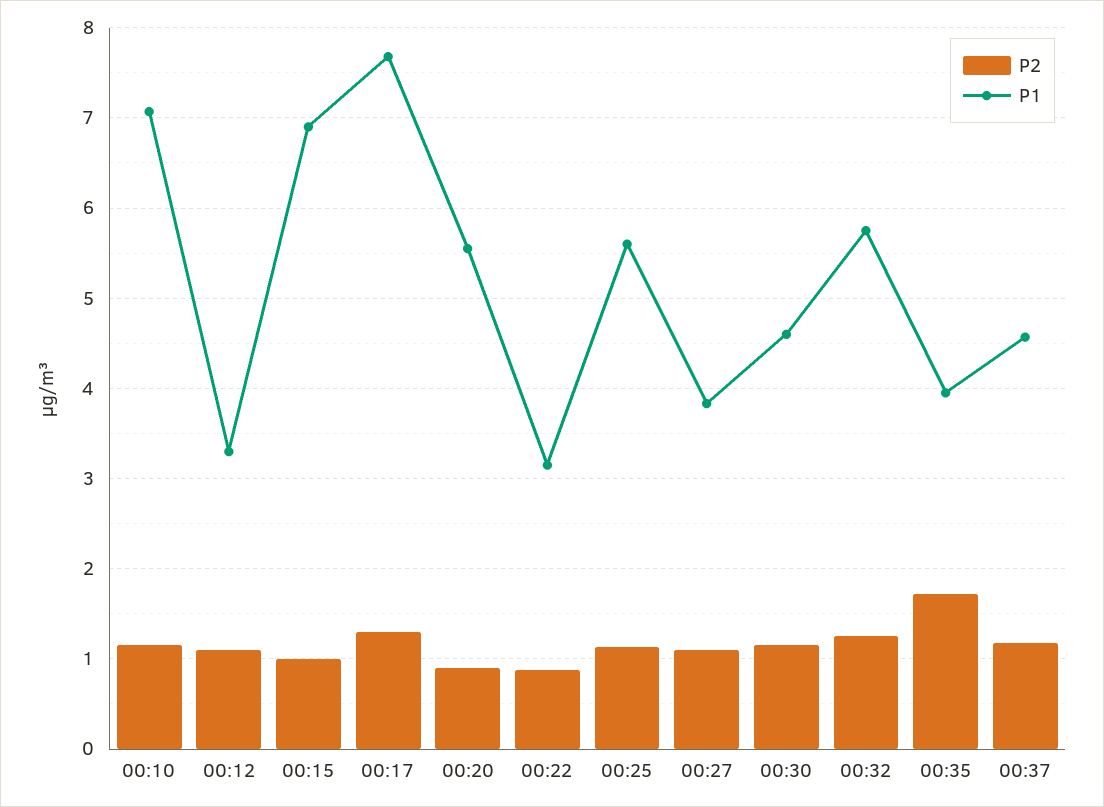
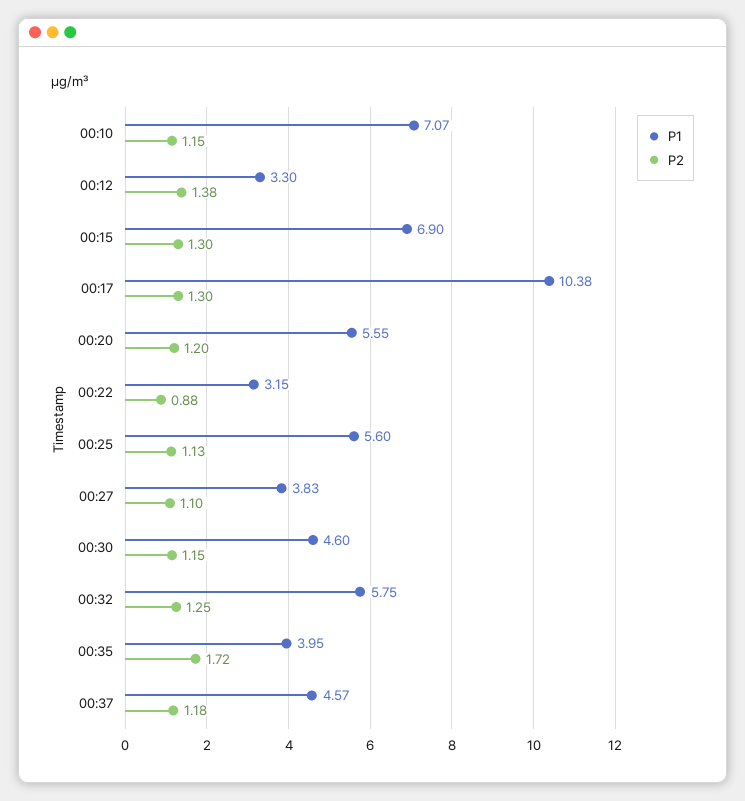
  {
    "P2": {
      "00:10": 1.15,
-     "00:12": 1.1,
+     "00:12": 1.38,
-     "00:15": 1,
+     "00:15": 1.3,
      "00:17": 1.3,
-     "00:20": 0.9,
+     "00:20": 1.2,
      "00:22": 0.88,
      "00:25": 1.13,
      "00:27": 1.1,
      "00:30": 1.15,
      "00:32": 1.25,
      "00:35": 1.72,
      "00:37": 1.18
    },
    "P1": {
      "00:10": 7.07,
      "00:12": 3.3,
      "00:15": 6.9,
-     "00:17": 7.7,
+     "00:17": 10.38,
      "00:20": 5.55,
      "00:22": 3.15,
      "00:25": 5.6,
      "00:27": 3.83,
      "00:30": 4.6,
      "00:32": 5.75,
      "00:35": 3.95,
      "00:37": 4.57
    }
  }

